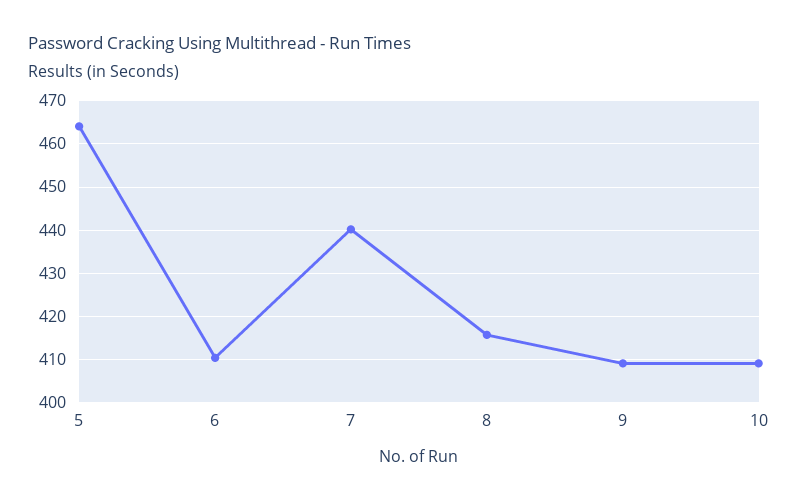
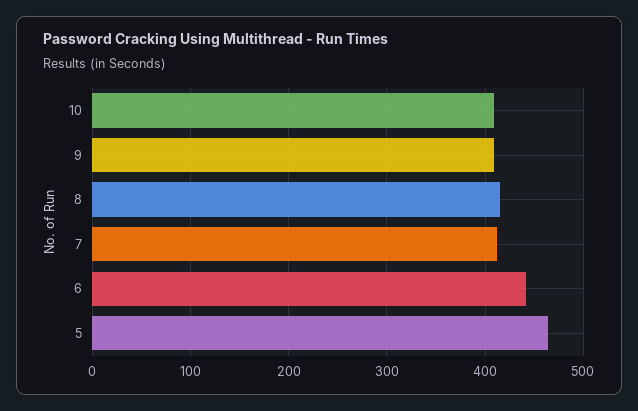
  {
    "5": 464,
-   "6": 410,
+   "6": 440,
-   "7": 440,
+   "7": 410,
    "8": 416,
    "9": 410,
    "10": 410
  }

